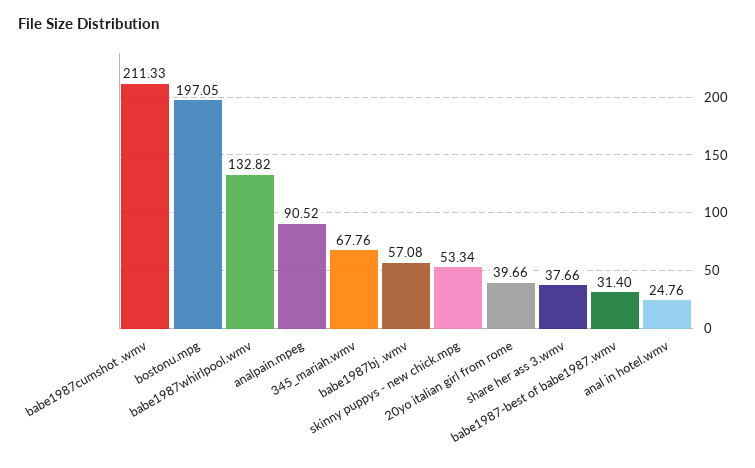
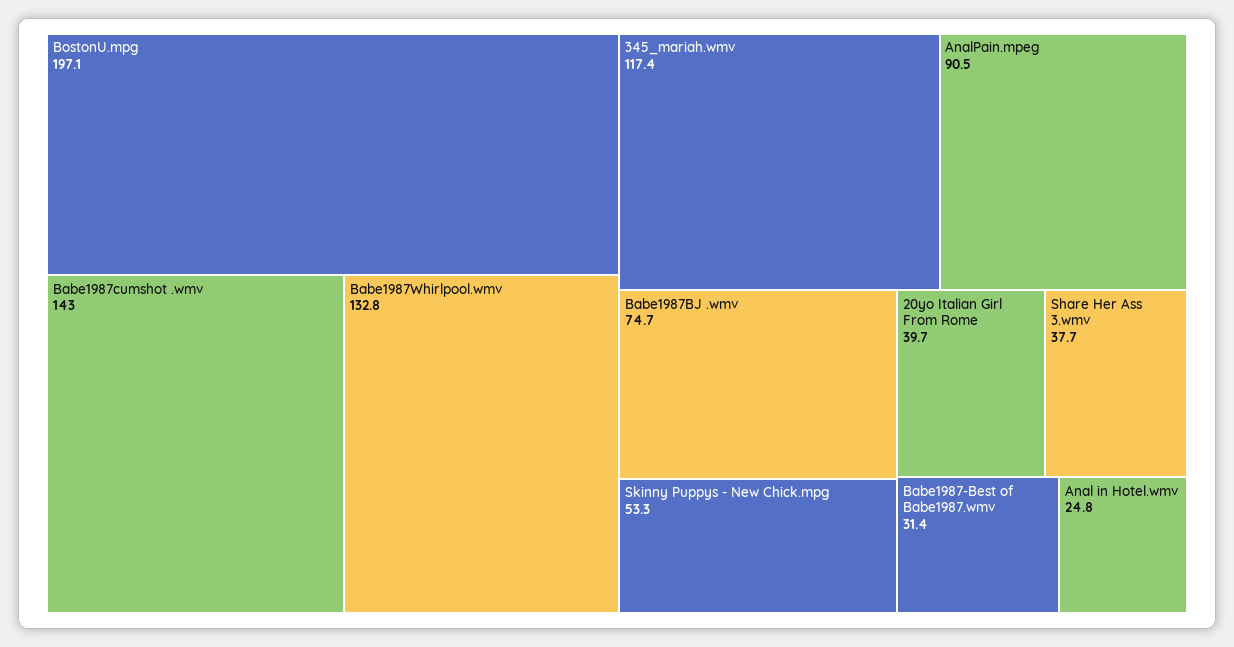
  {
-   "babe1987cumshot .wmv": 211.33,
+   "babe1987cumshot .wmv": 143,
    "bostonu.mpg": 197.05,
    "babe1987whirlpool.wmv": 132.82,
    "analpain.mpeg": 90.52,
-   "345_mariah.wmv": 67.76,
+   "345_mariah.wmv": 117.4,
-   "babe1987bj .wmv": 57.08,
+   "babe1987bj .wmv": 74.7,
    "skinny puppys - new chick.mpg": 53.34,
    "20yo italian girl from rome": 39.66,
    "share her ass 3.wmv": 37.66,
    "babe1987-best of babe1987.wmv": 31.4,
    "anal in hotel.wmv": 24.76
  }

